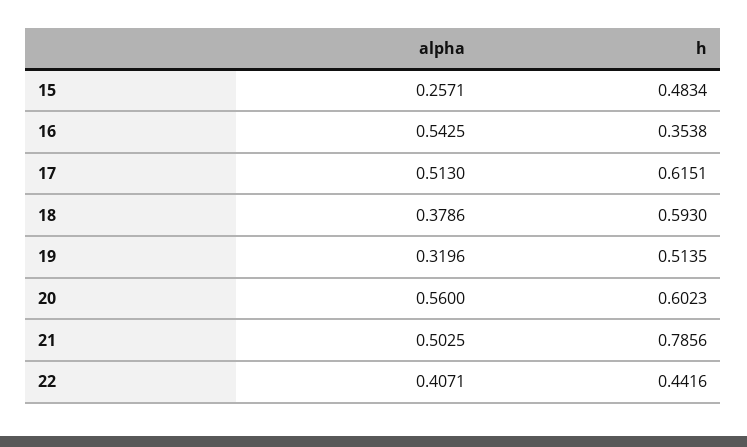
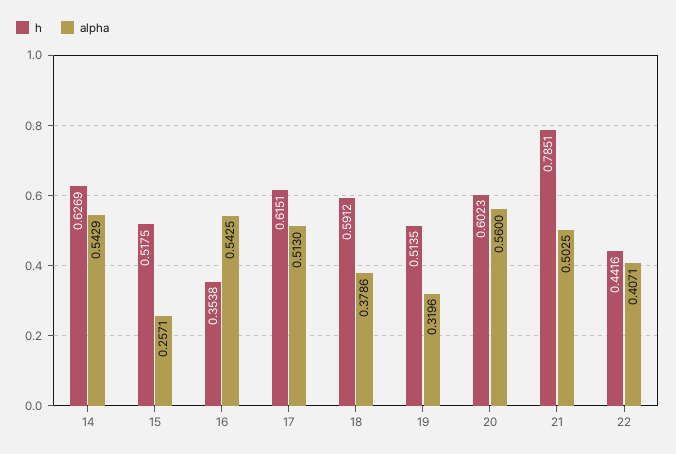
  {
    "alpha": {
      "15": 0.2571,
      "16": 0.5425,
      "17": 0.513,
      "18": 0.3786,
      "19": 0.3196,
      "20": 0.56,
      "21": 0.5025,
-     "22": 0.4071
+     "22": 0.4071,
+     "14": 0.5429
    },
    "h": {
-     "15": 0.4834,
+     "15": 0.5175,
      "16": 0.3538,
      "17": 0.6151,
-     "18": 0.593,
+     "18": 0.5912,
      "19": 0.5135,
      "20": 0.6023,
-     "21": 0.7856,
+     "21": 0.7851,
-     "22": 0.4416
+     "22": 0.4416,
+     "14": 0.6269
    }
  }

